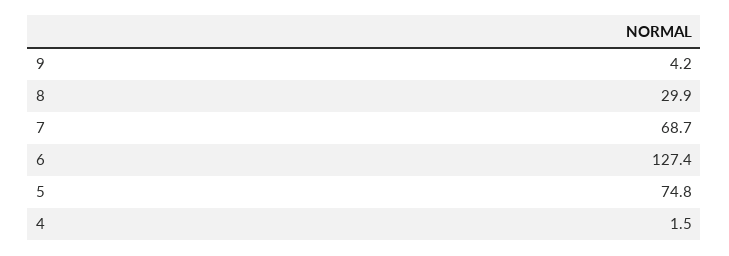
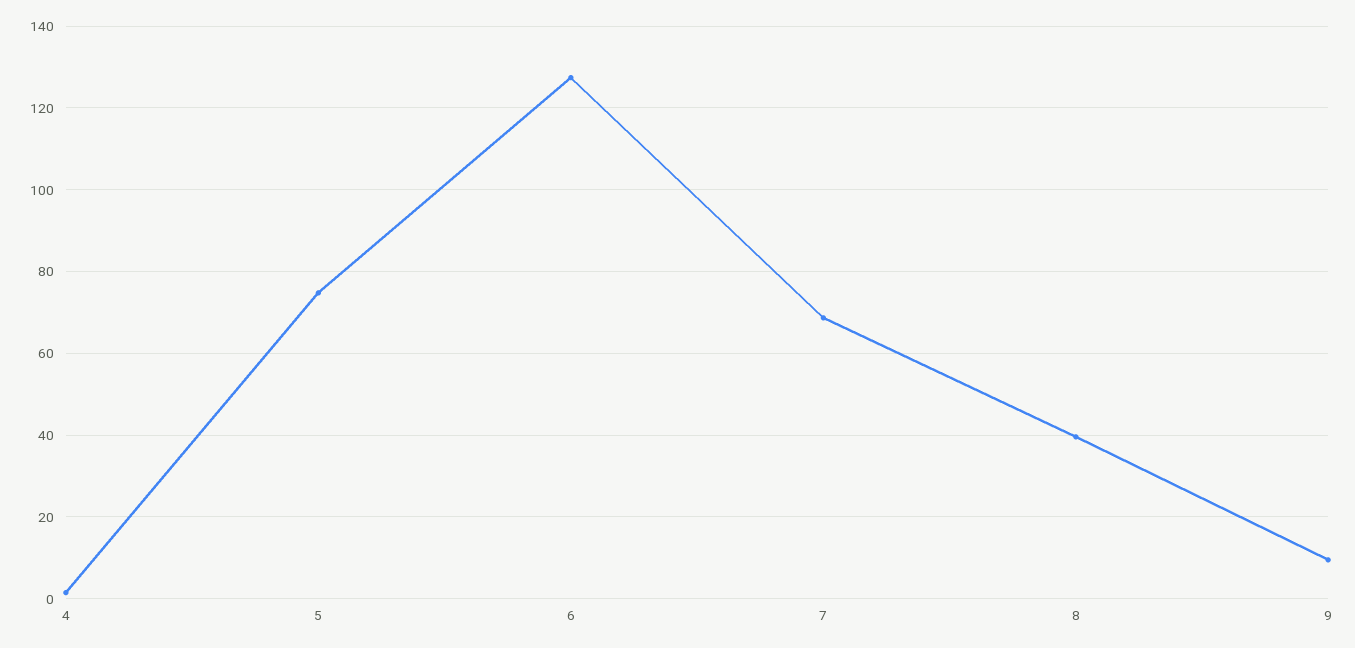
  {
-   "9": 4.2,
+   "9": 10,
-   "8": 29.9,
+   "8": 40,
    "7": 68.7,
    "6": 127.4,
    "5": 74.8,
    "4": 1.5
  }

